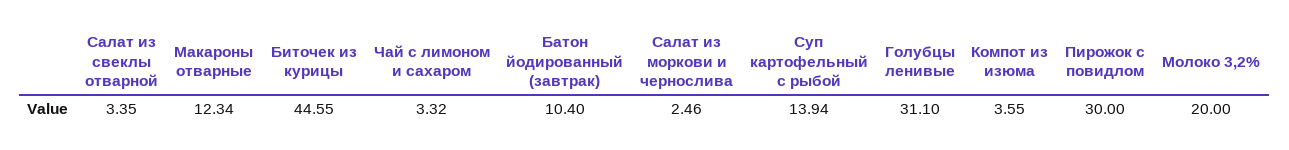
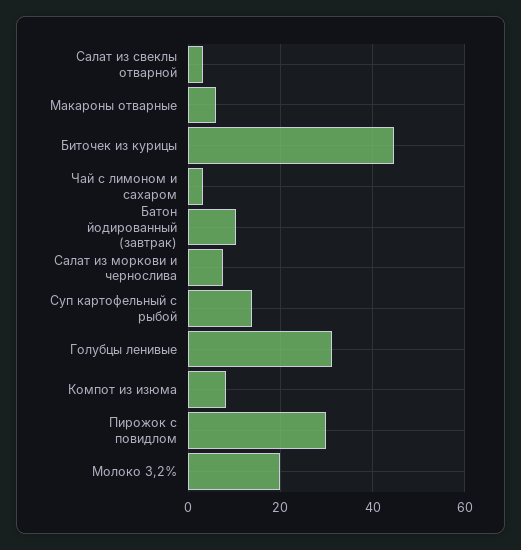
  {
    "Салат из свеклы отварной": 3.35,
-   "Макароны отварные": 12.34,
+   "Макароны отварные": 6,
    "Биточек из курицы": 44.55,
    "Чай с лимоном и сахаром": 3.32,
    "Батон йодированный (завтрак)": 10.4,
-   "Салат из моркови и чернослива": 2.46,
+   "Салат из моркови и чернослива": 8,
    "Суп картофельный с рыбой": 13.94,
    "Голубцы ленивые": 31.1,
-   "Компот из изюма": 3.55,
+   "Компот из изюма": 8,
    "Пирожок с повидлом": 30,
    "Молоко 3,2%": 20
  }

